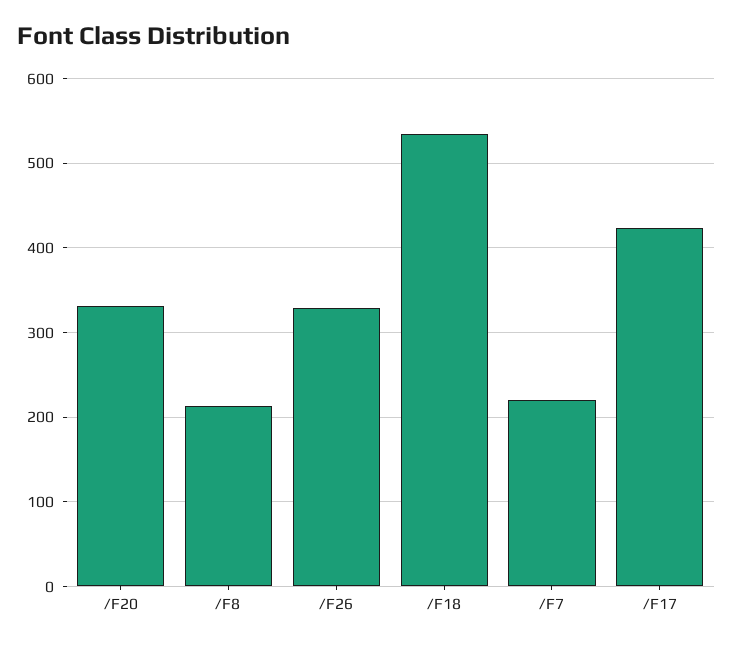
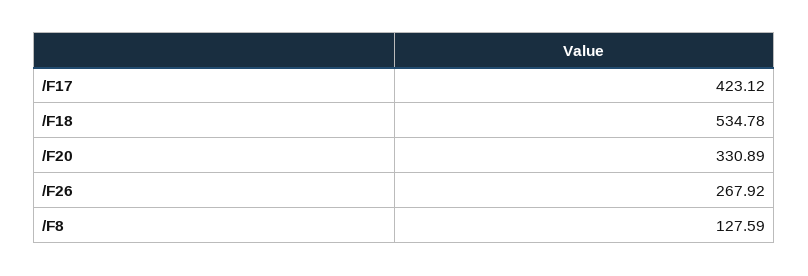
  {
    "/F20": 330.89,
-   "/F8": 210,
+   "/F8": 127.59,
-   "/F26": 330,
+   "/F26": 267.92,
    "/F18": 534.78,
-   "/F7": 220,
    "/F17": 423.12
  }

